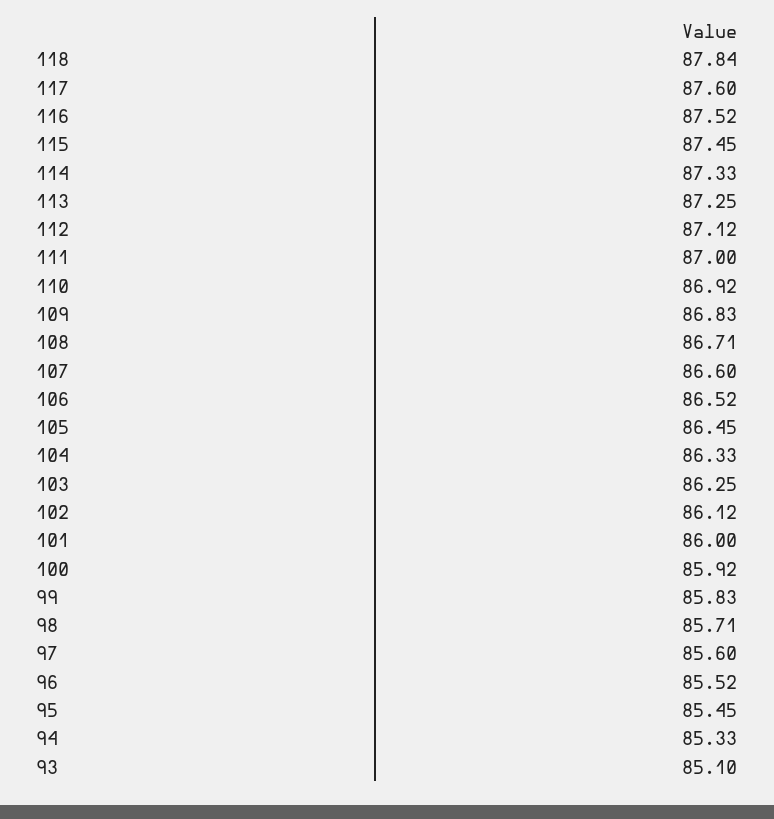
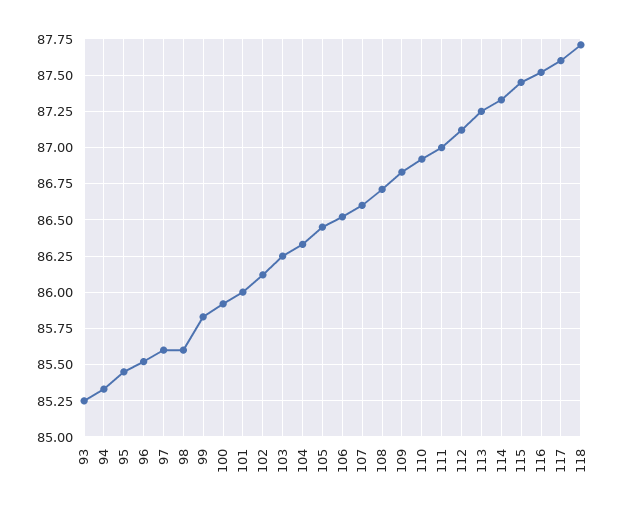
  {
-   "118": 87.84,
+   "118": 87.7,
    "117": 87.6,
    "116": 87.52,
    "115": 87.45,
    "114": 87.33,
    "113": 87.25,
    "112": 87.12,
    "111": 87,
    "110": 86.92,
    "109": 86.83,
    "108": 86.71,
    "107": 86.6,
    "106": 86.52,
    "105": 86.45,
    "104": 86.33,
    "103": 86.25,
    "102": 86.12,
    "101": 86,
    "100": 85.92,
    "99": 85.83,
-   "98": 85.71,
+   "98": 85.6,
    "97": 85.6,
    "96": 85.52,
    "95": 85.45,
    "94": 85.33,
-   "93": 85.1
+   "93": 85.25
  }

